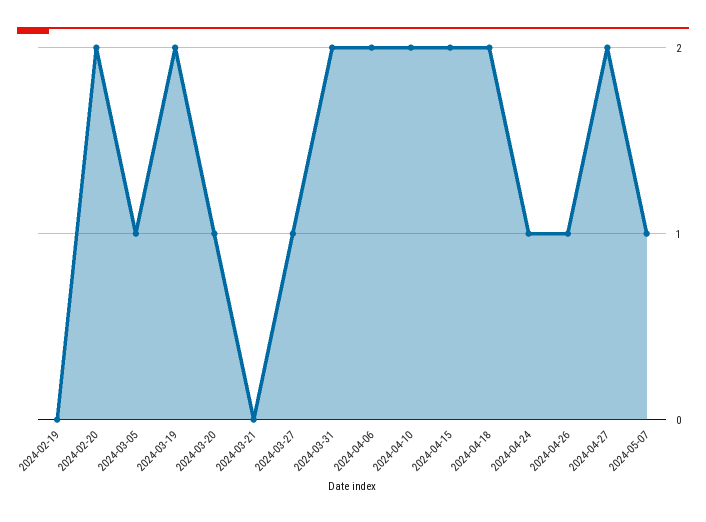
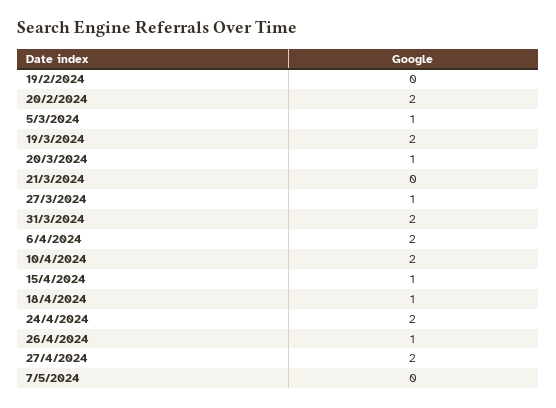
  {
    "2024-02-19": 0,
    "2024-02-20": 2,
    "2024-03-05": 1,
    "2024-03-19": 2,
    "2024-03-20": 1,
    "2024-03-21": 0,
    "2024-03-27": 1,
    "2024-03-31": 2,
    "2024-04-06": 2,
    "2024-04-10": 2,
-   "2024-04-15": 2,
+   "2024-04-15": 1,
-   "2024-04-18": 2,
+   "2024-04-18": 1,
-   "2024-04-24": 1,
+   "2024-04-24": 2,
    "2024-04-26": 1,
    "2024-04-27": 2,
-   "2024-05-07": 1
+   "2024-05-07": 0
  }

